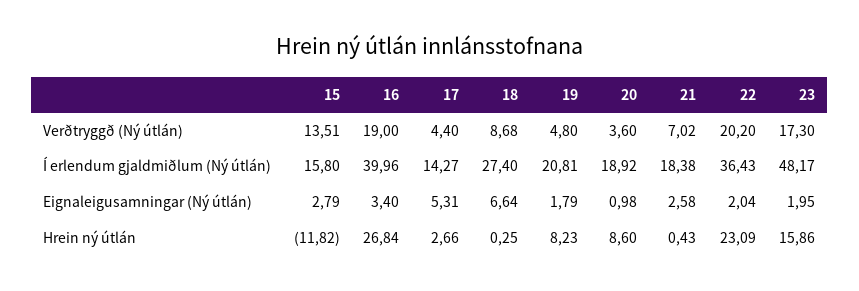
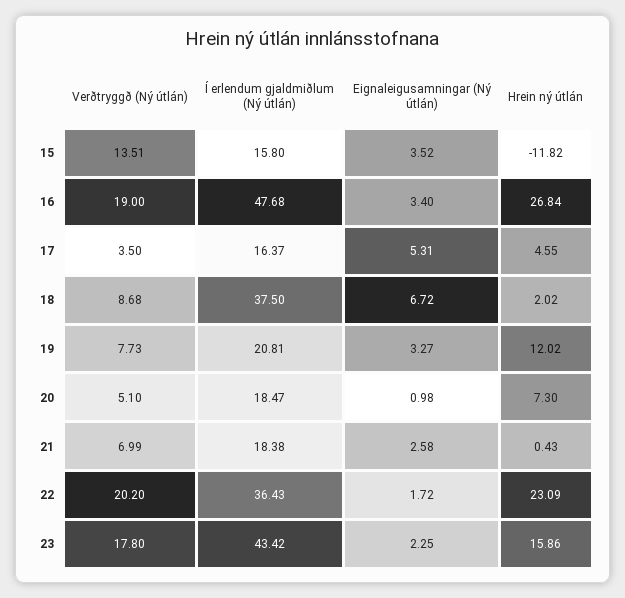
  {
    "15": {
      "Verðtryggð (Ný útlán)": 13.51,
      "Í erlendum gjaldmiðlum (Ný útlán)": 15.8,
-     "Eignaleigusamningar (Ný útlán)": 2.79,
+     "Eignaleigusamningar (Ný útlán)": 3.52,
      "Hrein ný útlán": -11.82
    },
    "16": {
      "Verðtryggð (Ný útlán)": 19,
-     "Í erlendum gjaldmiðlum (Ný útlán)": 39.96,
+     "Í erlendum gjaldmiðlum (Ný útlán)": 47.68,
      "Eignaleigusamningar (Ný útlán)": 3.4,
      "Hrein ný útlán": 26.84
    },
    "17": {
-     "Verðtryggð (Ný útlán)": 4.4,
+     "Verðtryggð (Ný útlán)": 3.5,
-     "Í erlendum gjaldmiðlum (Ný útlán)": 14.27,
+     "Í erlendum gjaldmiðlum (Ný útlán)": 16.37,
      "Eignaleigusamningar (Ný útlán)": 5.31,
-     "Hrein ný útlán": 2.66
+     "Hrein ný útlán": 4.55
    },
    "18": {
      "Verðtryggð (Ný útlán)": 8.68,
-     "Í erlendum gjaldmiðlum (Ný útlán)": 27.4,
+     "Í erlendum gjaldmiðlum (Ný útlán)": 37.5,
-     "Eignaleigusamningar (Ný útlán)": 6.64,
+     "Eignaleigusamningar (Ný útlán)": 6.72,
-     "Hrein ný útlán": 0.25
+     "Hrein ný útlán": 2.02
    },
    "19": {
-     "Verðtryggð (Ný útlán)": 4.8,
+     "Verðtryggð (Ný útlán)": 7.73,
      "Í erlendum gjaldmiðlum (Ný útlán)": 20.81,
-     "Eignaleigusamningar (Ný útlán)": 1.79,
+     "Eignaleigusamningar (Ný útlán)": 3.27,
-     "Hrein ný útlán": 8.23
+     "Hrein ný útlán": 12.02
    },
    "20": {
-     "Verðtryggð (Ný útlán)": 3.6,
+     "Verðtryggð (Ný útlán)": 5.1,
-     "Í erlendum gjaldmiðlum (Ný útlán)": 18.92,
+     "Í erlendum gjaldmiðlum (Ný útlán)": 18.47,
      "Eignaleigusamningar (Ný útlán)": 0.98,
-     "Hrein ný útlán": 8.6
+     "Hrein ný útlán": 7.3
    },
    "21": {
-     "Verðtryggð (Ný útlán)": 7.02,
+     "Verðtryggð (Ný útlán)": 6.99,
      "Í erlendum gjaldmiðlum (Ný útlán)": 18.38,
      "Eignaleigusamningar (Ný útlán)": 2.58,
      "Hrein ný útlán": 0.43
    },
    "22": {
      "Verðtryggð (Ný útlán)": 20.2,
      "Í erlendum gjaldmiðlum (Ný útlán)": 36.43,
-     "Eignaleigusamningar (Ný útlán)": 2.04,
+     "Eignaleigusamningar (Ný útlán)": 1.72,
      "Hrein ný útlán": 23.09
    },
    "23": {
-     "Verðtryggð (Ný útlán)": 17.3,
+     "Verðtryggð (Ný útlán)": 17.8,
-     "Í erlendum gjaldmiðlum (Ný útlán)": 48.17,
+     "Í erlendum gjaldmiðlum (Ný útlán)": 43.42,
-     "Eignaleigusamningar (Ný útlán)": 1.95,
+     "Eignaleigusamningar (Ný útlán)": 2.25,
      "Hrein ný útlán": 15.86
    }
  }

